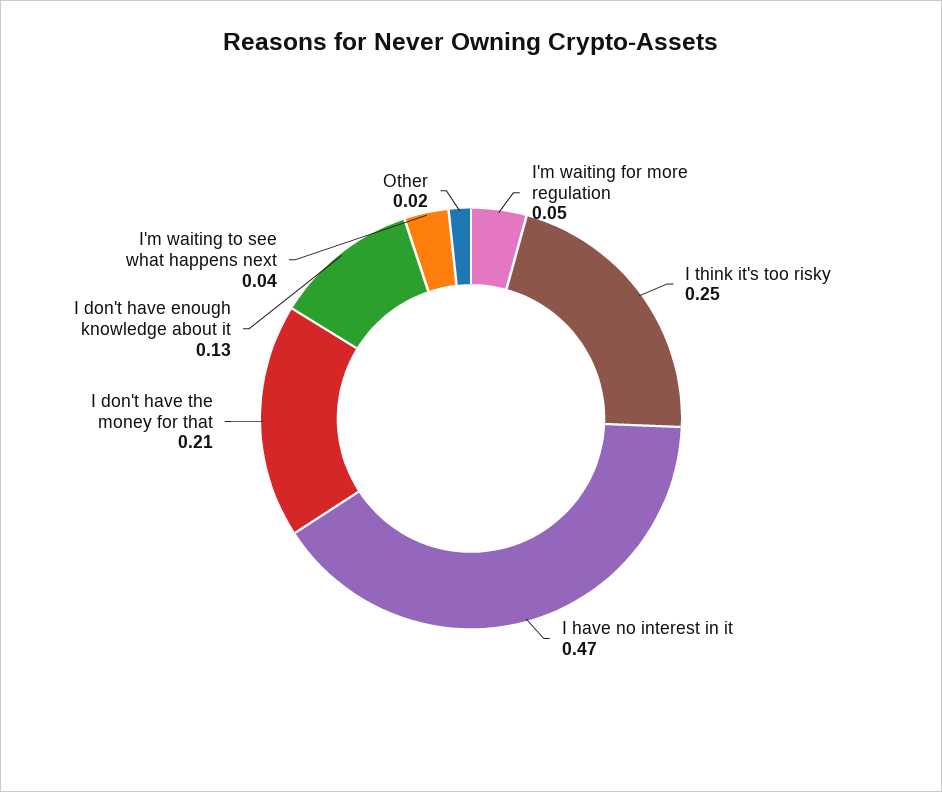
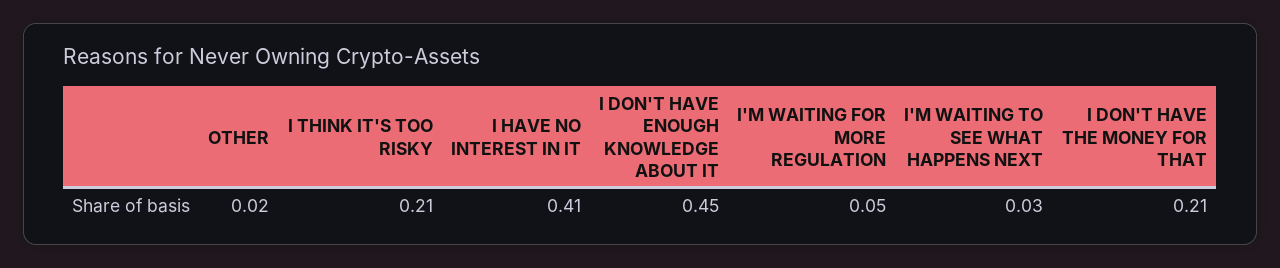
  {
    "I'm waiting for more regulation": 0.05,
-   "I think it's too risky": 0.25,
+   "I think it's too risky": 0.21,
-   "I have no interest in it": 0.47,
+   "I have no interest in it": 0.41,
    "I don't have the money for that": 0.21,
-   "I don't have enough knowledge about it": 0.13,
+   "I don't have enough knowledge about it": 0.45,
-   "I'm waiting to see what happens next": 0.04,
+   "I'm waiting to see what happens next": 0.03,
    "Other": 0.02
  }

